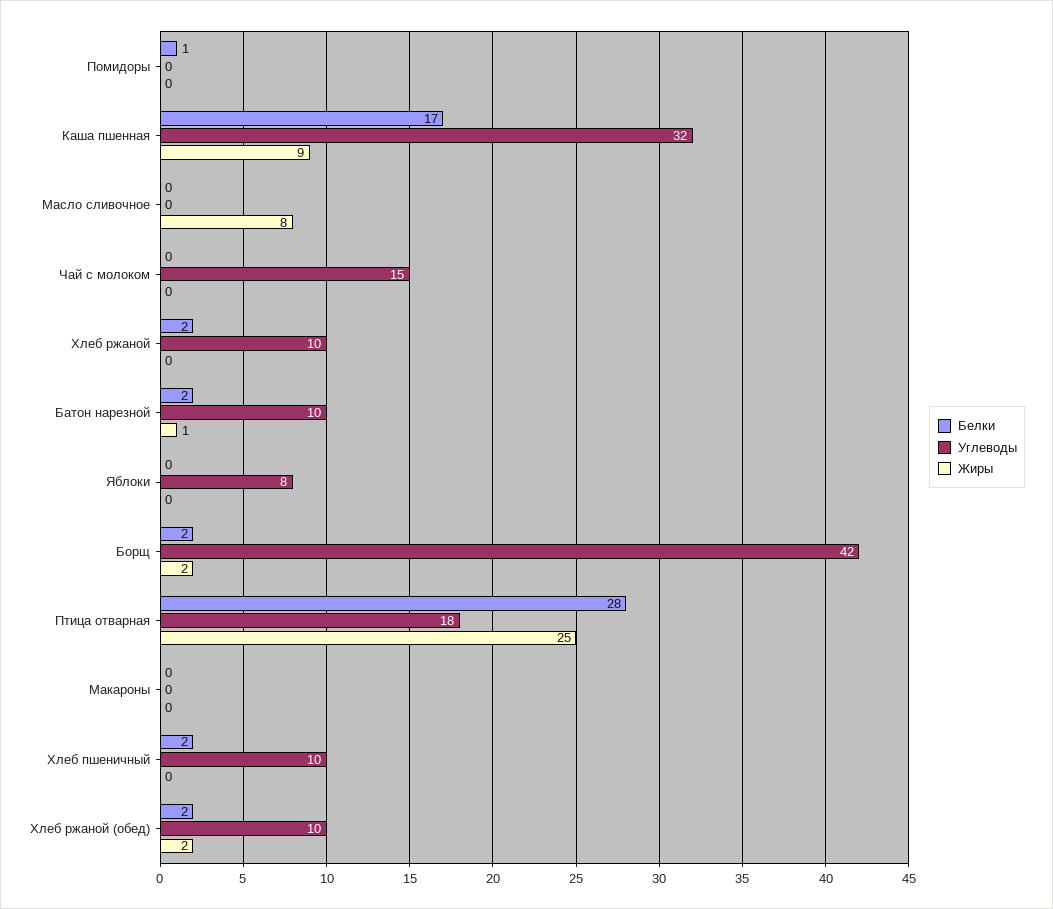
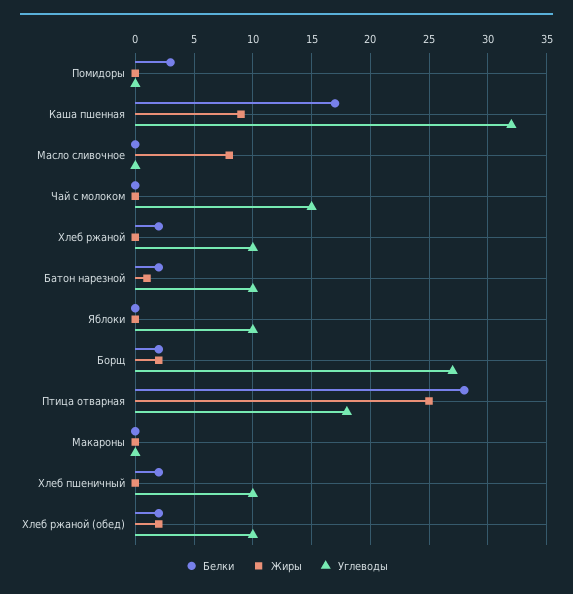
  {
    "Белки": {
-     "Помидоры": 1,
+     "Помидоры": 3,
      "Каша пшенная": 17,
      "Масло сливочное": 0,
      "Чай с молоком": 0,
      "Хлеб ржаной": 2,
      "Батон нарезной": 2,
      "Яблоки": 0,
      "Борщ": 2,
      "Птица отварная": 28,
      "Макароны": 0,
      "Хлеб пшеничный": 2,
      "Хлеб ржаной (обед)": 2
    },
    "Углеводы": {
      "Помидоры": 0,
      "Каша пшенная": 32,
      "Масло сливочное": 0,
      "Чай с молоком": 15,
      "Хлеб ржаной": 10,
      "Батон нарезной": 10,
-     "Яблоки": 8,
+     "Яблоки": 10,
-     "Борщ": 42,
+     "Борщ": 27,
      "Птица отварная": 18,
      "Макароны": 0,
      "Хлеб пшеничный": 10,
      "Хлеб ржаной (обед)": 10
    },
    "Жиры": {
      "Помидоры": 0,
      "Каша пшенная": 9,
      "Масло сливочное": 8,
      "Чай с молоком": 0,
      "Хлеб ржаной": 0,
      "Батон нарезной": 1,
      "Яблоки": 0,
      "Борщ": 2,
      "Птица отварная": 25,
      "Макароны": 0,
      "Хлеб пшеничный": 0,
      "Хлеб ржаной (обед)": 2
    }
  }

